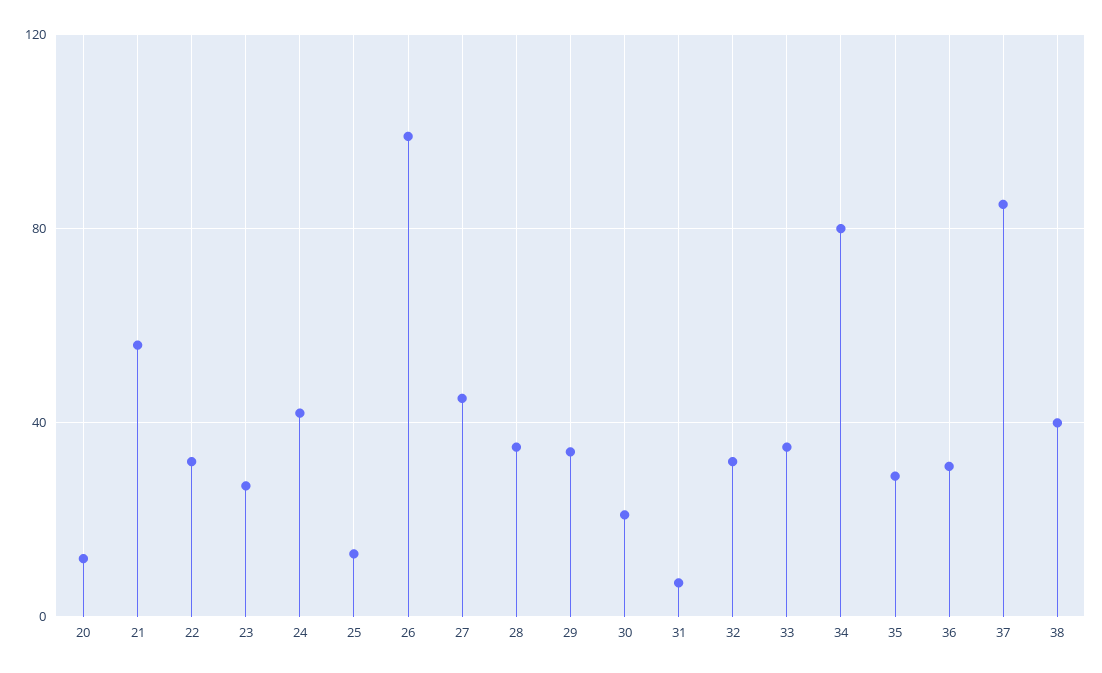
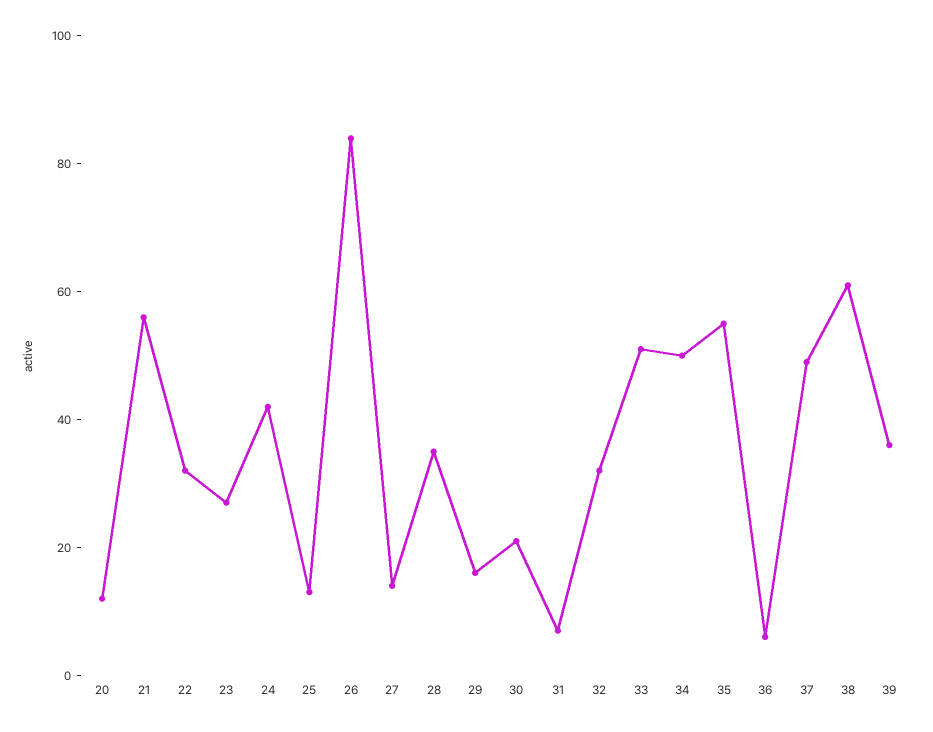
  {
    "20": 10,
    "21": 55,
    "22": 30,
    "23": 25,
    "24": 40,
    "25": 15,
-   "26": 100,
+   "26": 85,
-   "27": 45,
+   "27": 15,
    "28": 35,
-   "29": 35,
+   "29": 15,
    "30": 20,
    "31": 5,
    "32": 30,
-   "33": 35,
+   "33": 50,
-   "34": 80,
+   "34": 50,
-   "35": 30,
+   "35": 55,
-   "36": 30,
+   "36": 5,
-   "37": 85,
+   "37": 50,
-   "38": 40
+   "38": 60,
+   "39": 35
  }

